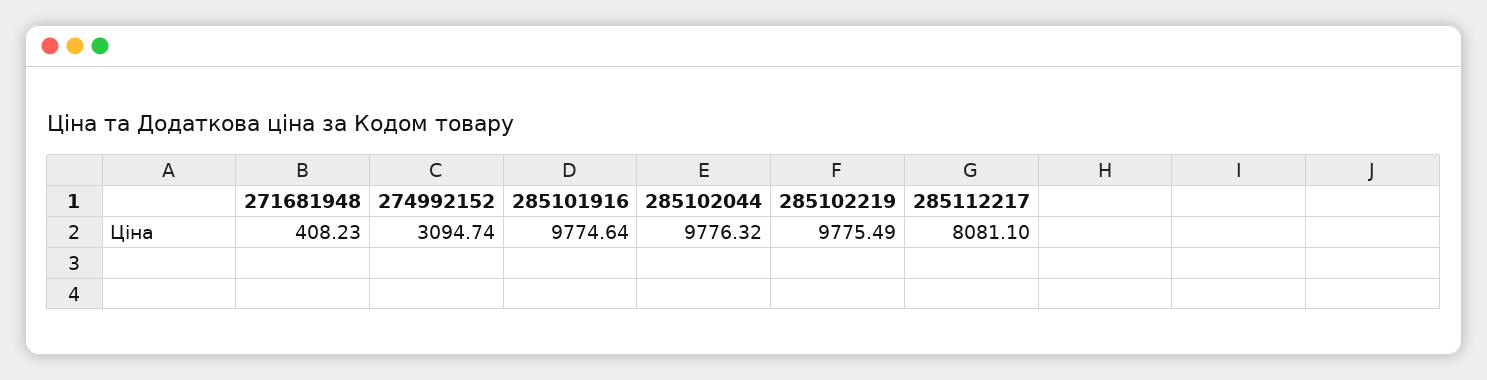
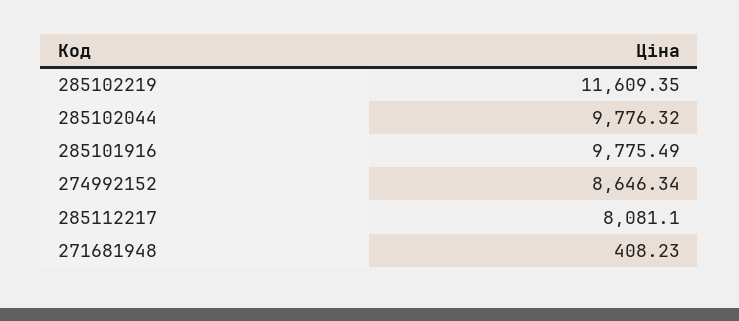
  {
    "271681948": 408.23,
-   "274992152": 3094.74,
+   "274992152": 8646.34,
-   "285101916": 9774.64,
+   "285101916": 9775.49,
    "285102044": 9776.32,
-   "285102219": 9775.49,
+   "285102219": 11609.35,
    "285112217": 8081.1
  }

